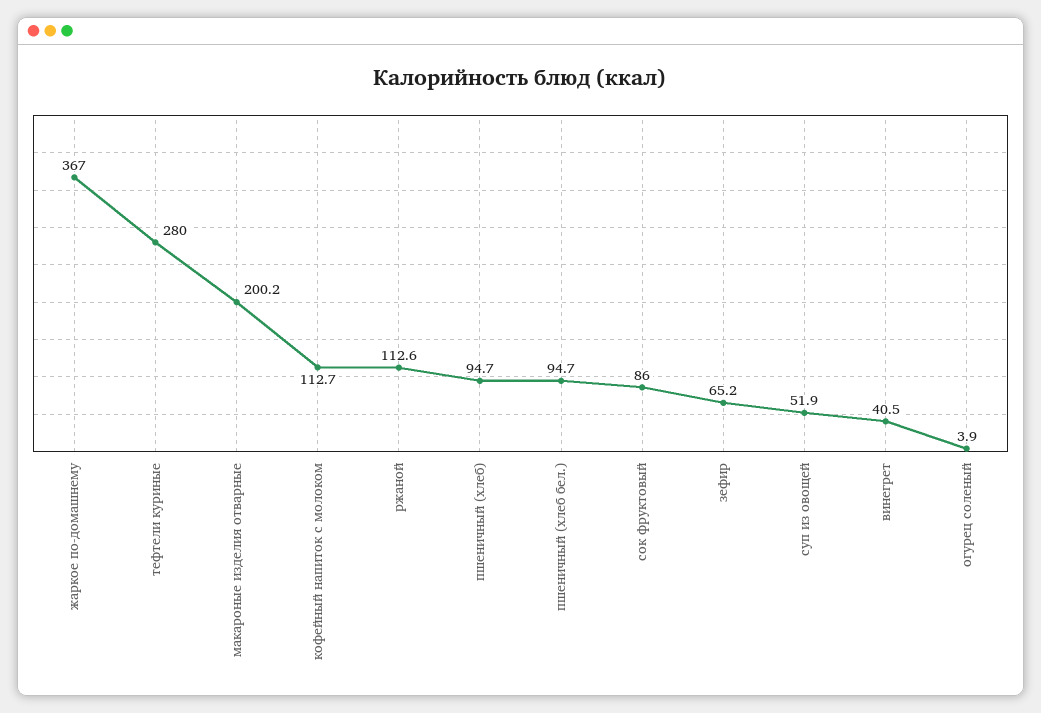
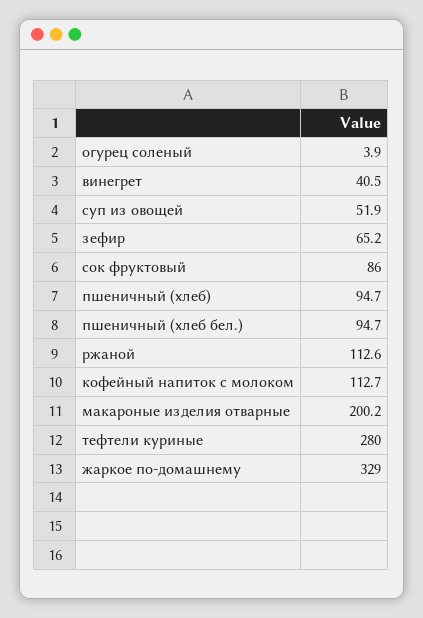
  {
-   "жаркое по-домашнему": 367,
+   "жаркое по-домашнему": 329,
    "тефтели куриные": 280,
    "макароные изделия отварные": 200.2,
    "кофейный напиток с молоком": 112.7,
    "ржаной": 112.6,
    "пшеничный (хлеб)": 94.7,
    "пшеничный (хлеб бел.)": 94.7,
    "сок фруктовый": 86,
    "зефир": 65.2,
    "суп из овощей": 51.9,
    "винегрет": 40.5,
    "огурец соленый": 3.9
  }

